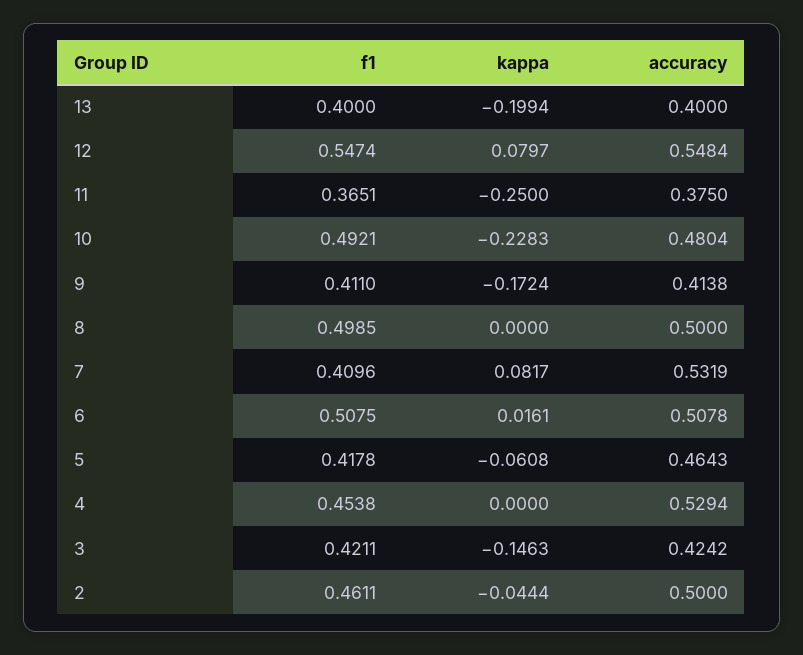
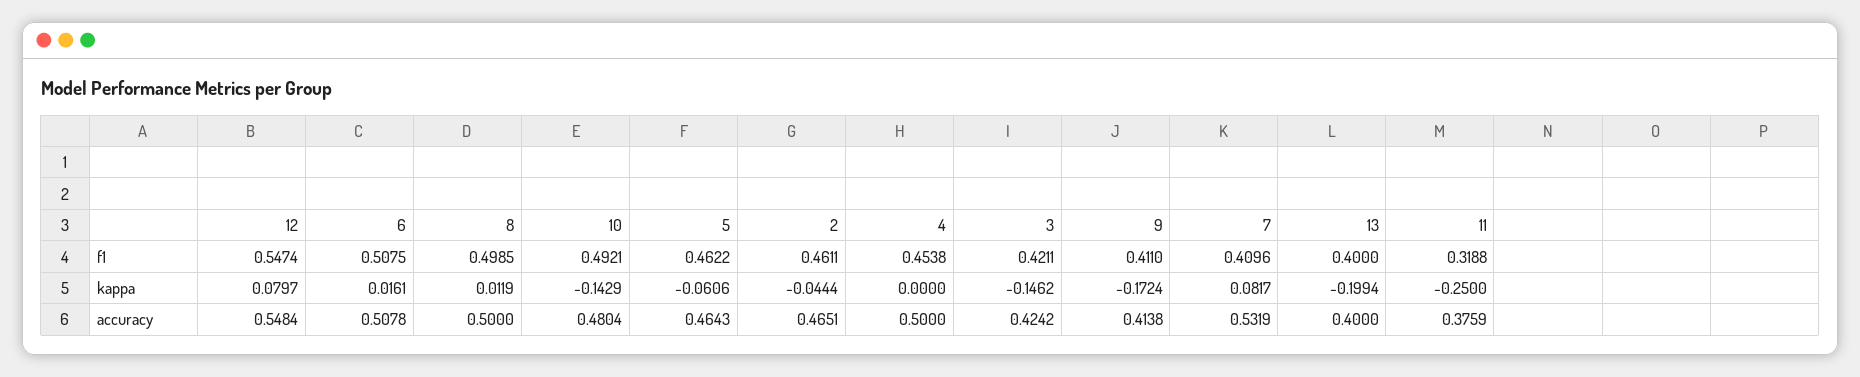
  {
    "f1": {
      "13": 0.4,
      "12": 0.5474,
-     "11": 0.3651,
+     "11": 0.3188,
      "10": 0.4921,
      "9": 0.411,
      "8": 0.4985,
      "7": 0.4096,
      "6": 0.5075,
-     "5": 0.4178,
+     "5": 0.4622,
      "4": 0.4538,
      "3": 0.4211,
      "2": 0.4611
    },
    "kappa": {
      "13": -0.1994,
      "12": 0.0797,
      "11": -0.25,
-     "10": -0.2283,
+     "10": -0.1429,
      "9": -0.1724,
-     "8": 0,
+     "8": 0.0119,
      "7": 0.0817,
      "6": 0.0161,
-     "5": -0.0608,
+     "5": -0.0606,
      "4": 0,
-     "3": -0.1463,
+     "3": -0.1462,
      "2": -0.0444
    },
    "accuracy": {
      "13": 0.4,
      "12": 0.5484,
-     "11": 0.375,
+     "11": 0.3759,
      "10": 0.4804,
      "9": 0.4138,
      "8": 0.5,
      "7": 0.5319,
      "6": 0.5078,
      "5": 0.4643,
-     "4": 0.5294,
+     "4": 0.5,
      "3": 0.4242,
-     "2": 0.5
+     "2": 0.4651
    }
  }

